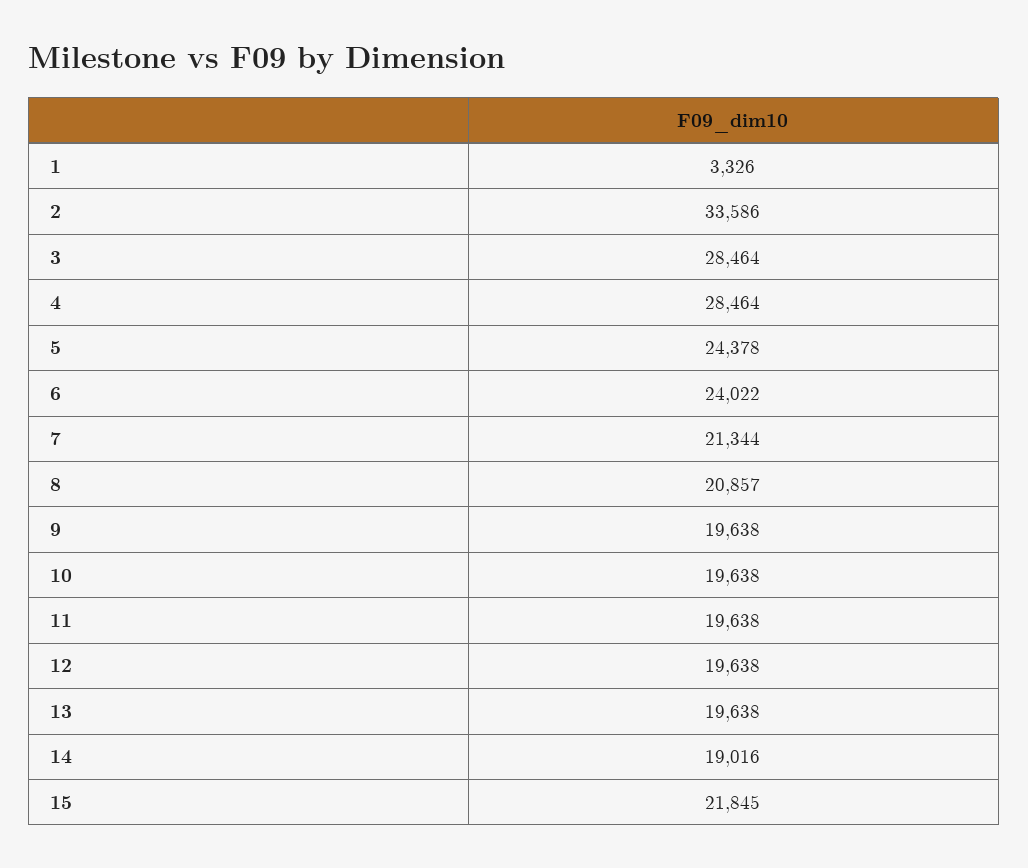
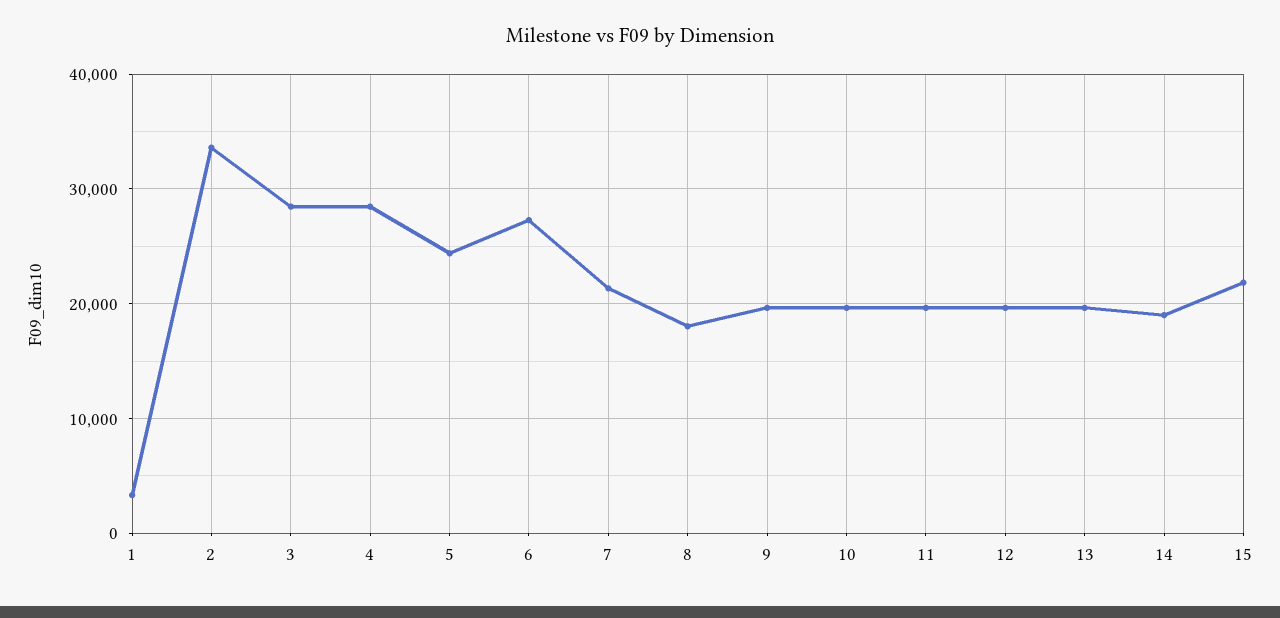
  {
    "1": 3326,
    "2": 33586,
    "3": 28464,
    "4": 28464,
    "5": 24378,
-   "6": 24022,
+   "6": 27000,
    "7": 21344,
-   "8": 20857,
+   "8": 18000,
    "9": 19638,
    "10": 19638,
    "11": 19638,
    "12": 19638,
    "13": 19638,
    "14": 19016,
    "15": 21845
  }

